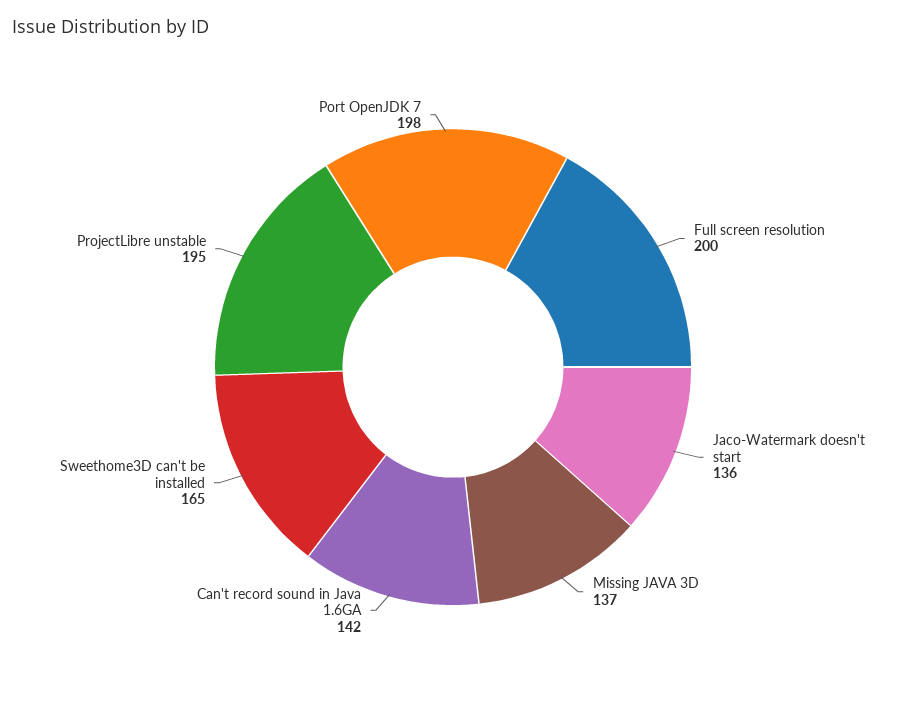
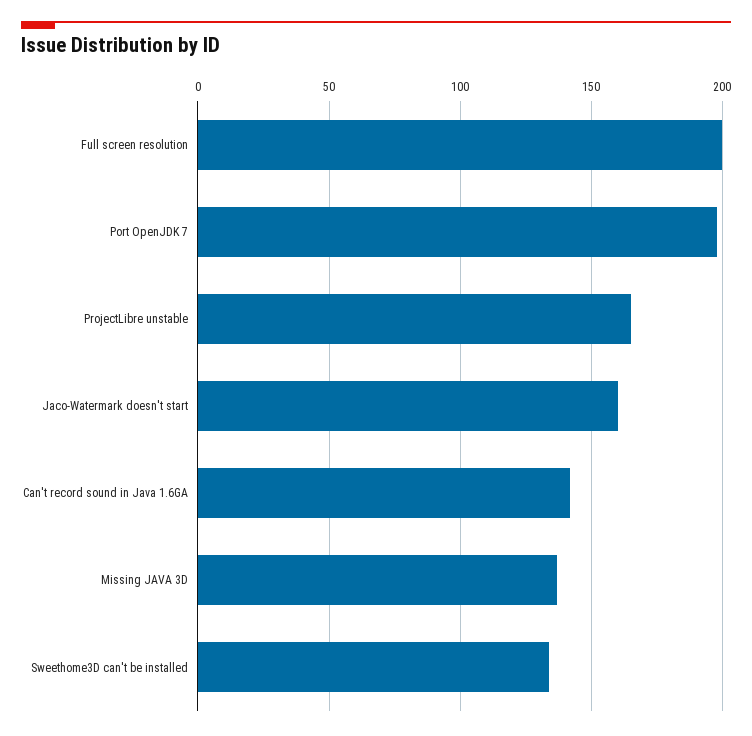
  {
    "Full screen resolution": 200,
-   "Jaco-Watermark doesn't start": 136,
+   "Jaco-Watermark doesn't start": 160,
    "Missing JAVA 3D": 137,
    "Can't record sound in Java 1.6GA": 142,
-   "Sweethome3D can't be installed": 165,
+   "Sweethome3D can't be installed": 135,
-   "ProjectLibre unstable": 195,
+   "ProjectLibre unstable": 165,
    "Port OpenJDK 7": 198
  }

